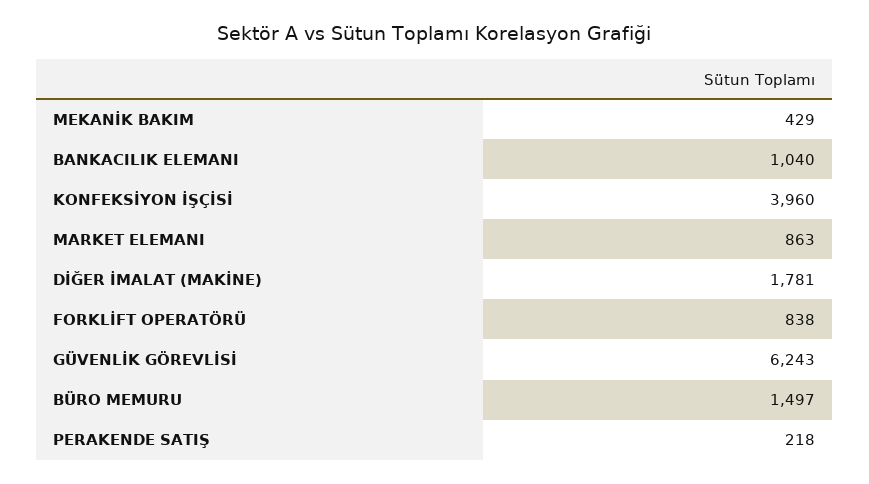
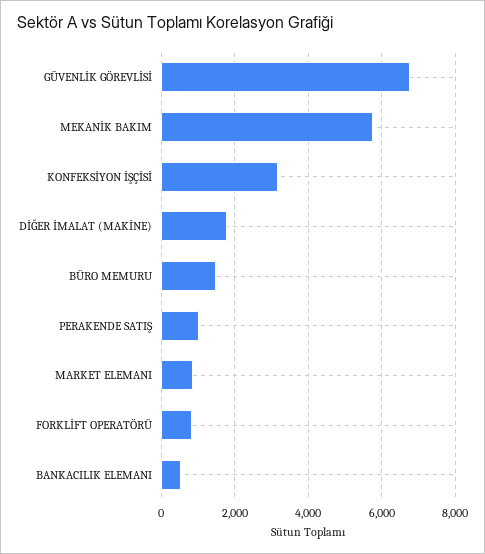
  {
-   "MEKANİK BAKIM": 429,
+   "MEKANİK BAKIM": 5800,
-   "BANKACILIK ELEMANI": 1040,
+   "BANKACILIK ELEMANI": 600,
-   "KONFEKSİYON İŞÇİSİ": 3960,
+   "KONFEKSİYON İŞÇİSİ": 3200,
    "MARKET ELEMANI": 863,
    "DİĞER İMALAT (MAKİNE)": 1781,
    "FORKLİFT OPERATÖRÜ": 838,
-   "GÜVENLİK GÖREVLİSİ": 6243,
+   "GÜVENLİK GÖREVLİSİ": 6800,
    "BÜRO MEMURU": 1497,
-   "PERAKENDE SATIŞ": 218
+   "PERAKENDE SATIŞ": 1000
  }

